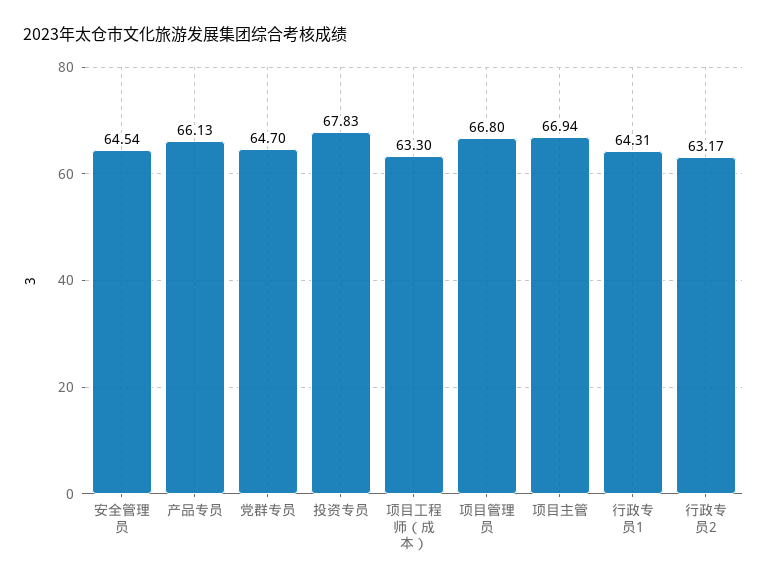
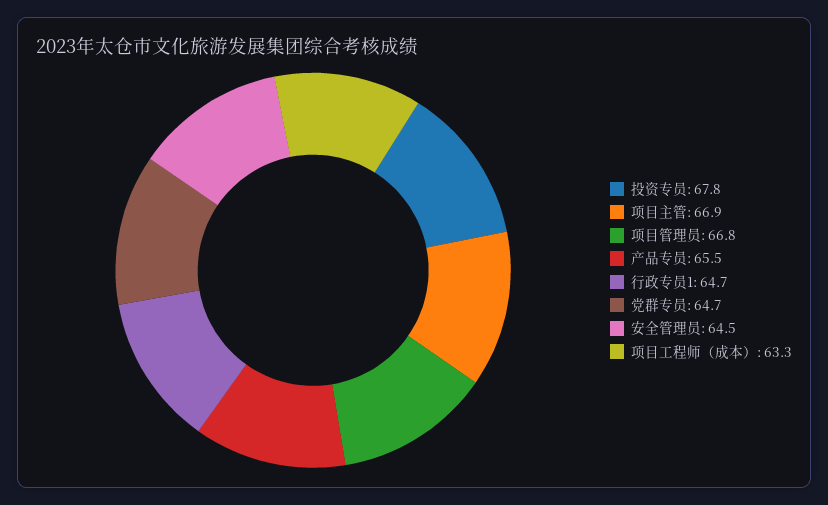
  {
    "安全管理员": 64.54,
-   "产品专员": 66.13,
+   "产品专员": 65.5,
    "党群专员": 64.7,
    "投资专员": 67.83,
    "项目工程师（成本）": 63.3,
    "项目管理员": 66.8,
    "项目主管": 66.94,
-   "行政专员1": 64.31,
+   "行政专员1": 64.7
-   "行政专员2": 63.17
  }

